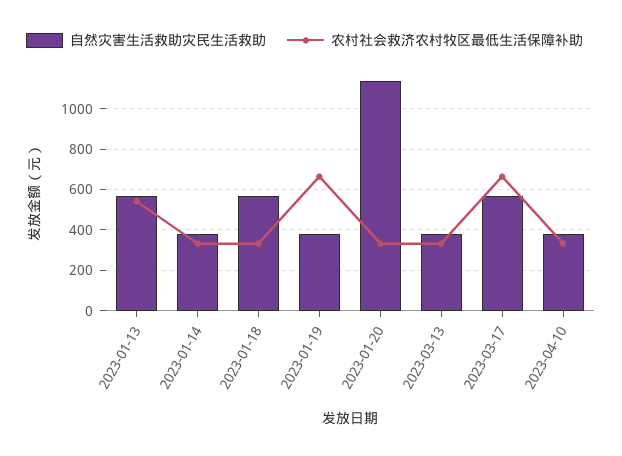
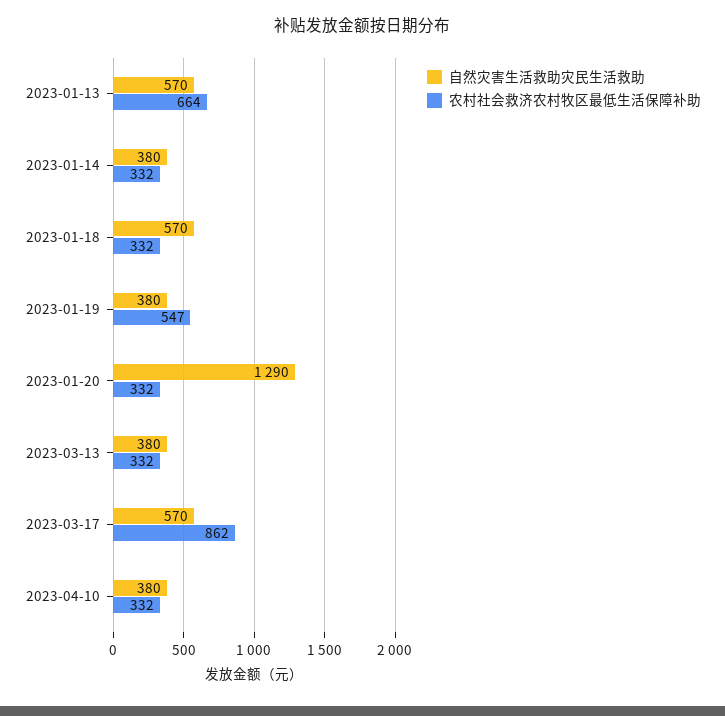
  {
    "自然灾害生活救助灾民生活救助": {
      "2023-01-13": 570,
      "2023-01-14": 380,
      "2023-01-18": 570,
      "2023-01-19": 380,
-     "2023-01-20": 1150,
+     "2023-01-20": 1290,
      "2023-03-13": 380,
      "2023-03-17": 570,
      "2023-04-10": 380
    },
    "农村社会救济农村牧区最低生活保障补助": {
-     "2023-01-13": 550,
+     "2023-01-13": 664,
      "2023-01-14": 332,
      "2023-01-18": 332,
-     "2023-01-19": 650,
+     "2023-01-19": 547,
      "2023-01-20": 332,
      "2023-03-13": 332,
-     "2023-03-17": 650,
+     "2023-03-17": 862,
      "2023-04-10": 332
    }
  }

